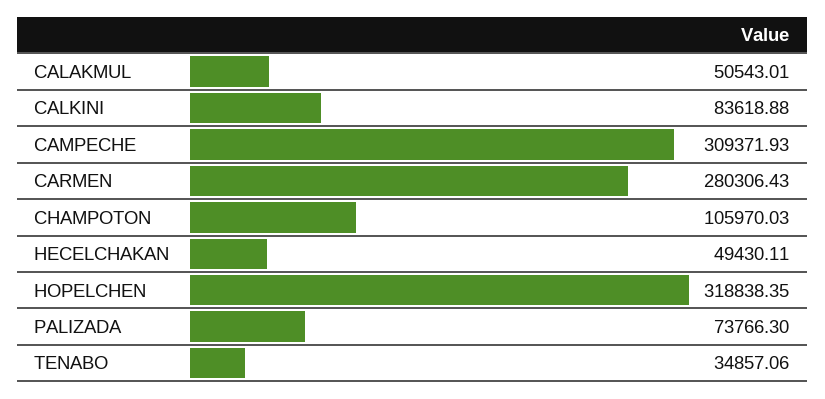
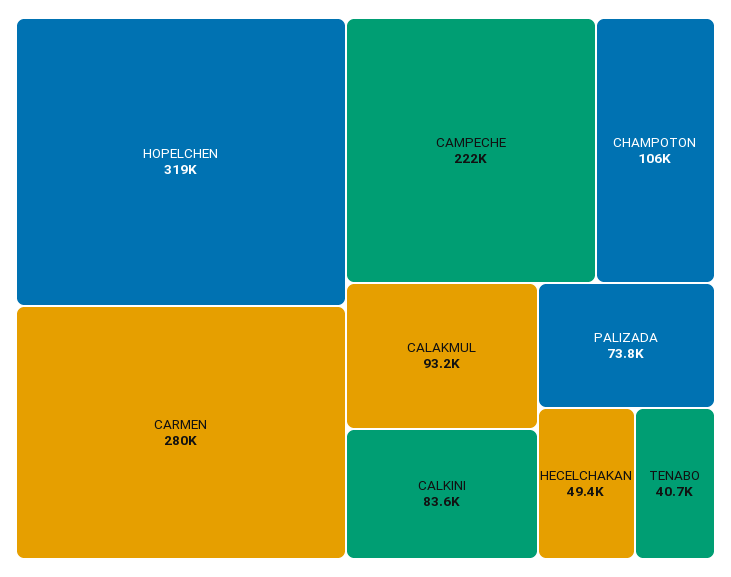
  {
-   "CALAKMUL": 50543.01,
+   "CALAKMUL": 93200,
    "CALKINI": 83618.88,
-   "CAMPECHE": 309371.93,
+   "CAMPECHE": 222000,
    "CARMEN": 280306.43,
    "CHAMPOTON": 105970.03,
    "HECELCHAKAN": 49430.11,
    "HOPELCHEN": 318838.35,
    "PALIZADA": 73766.3,
-   "TENABO": 34857.06
+   "TENABO": 40700
  }

